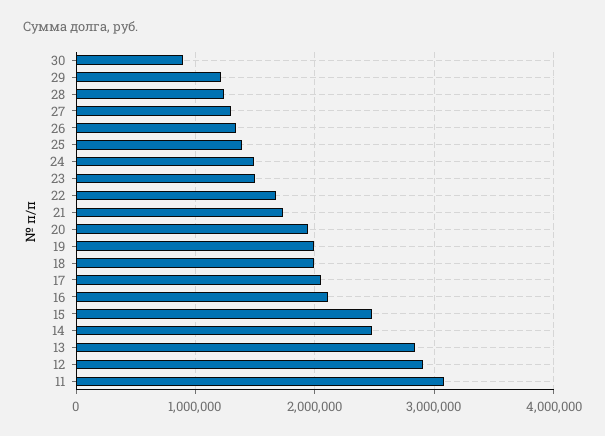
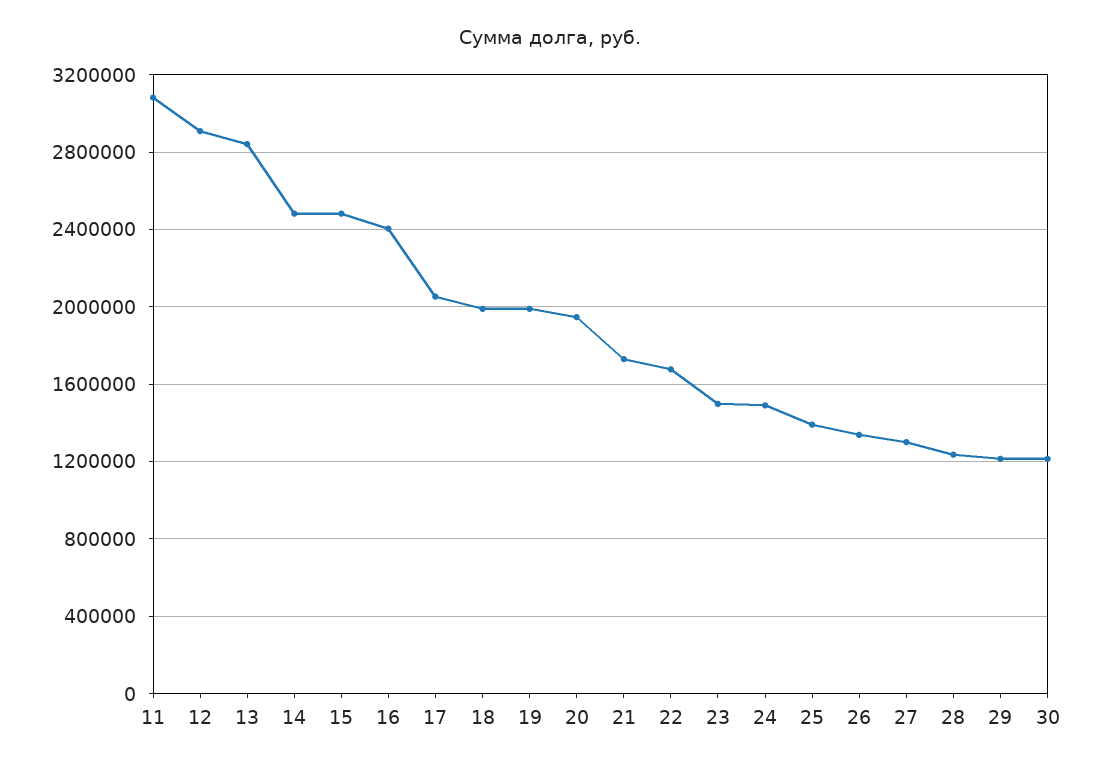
  {
-   "30": 900000,
+   "30": 1200000,
    "29": 1200000,
    "28": 1250000,
    "27": 1300000,
    "26": 1350000,
    "25": 1400000,
    "24": 1500000,
    "23": 1500000,
    "22": 1700000,
    "21": 1750000,
    "20": 1950000,
    "19": 2000000,
    "18": 2000000,
    "17": 2050000,
-   "16": 2100000,
+   "16": 2400000,
    "15": 2500000,
    "14": 2500000,
    "13": 2850000,
    "12": 2900000,
    "11": 3100000
  }

